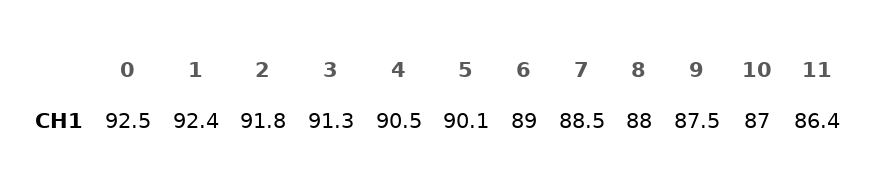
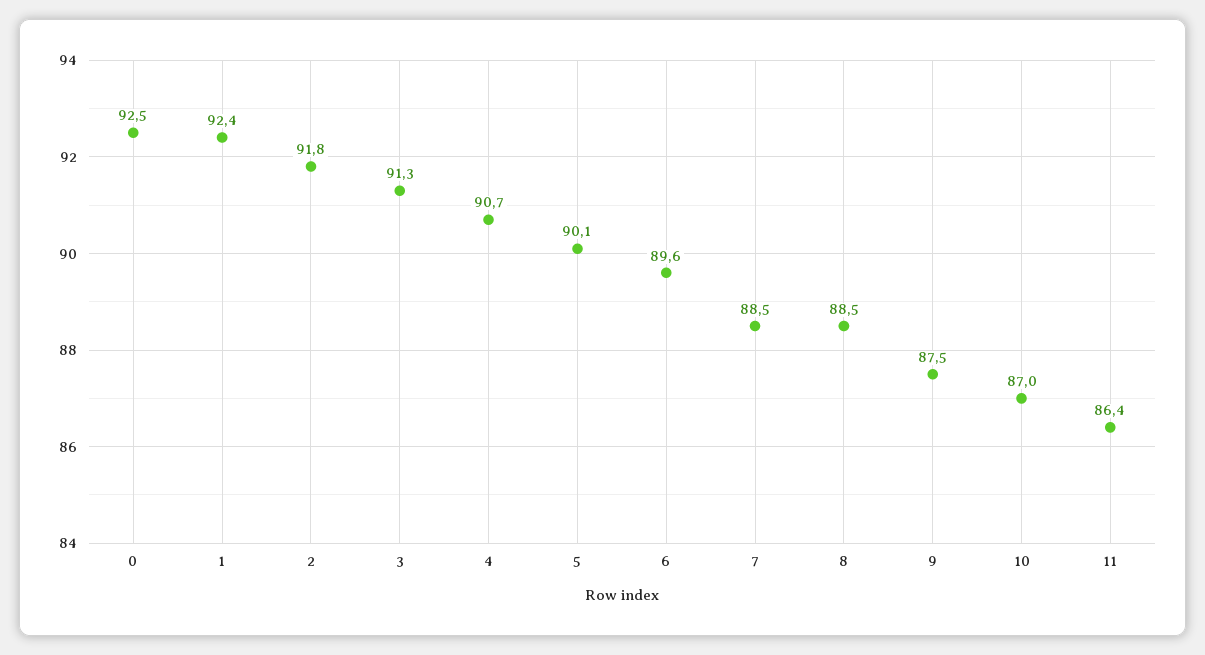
  {
    "0": 92.5,
    "1": 92.4,
    "2": 91.8,
    "3": 91.3,
-   "4": 90.5,
+   "4": 90.7,
    "5": 90.1,
-   "6": 89,
+   "6": 89.6,
    "7": 88.5,
-   "8": 88,
+   "8": 88.5,
    "9": 87.5,
    "10": 87,
    "11": 86.4
  }

